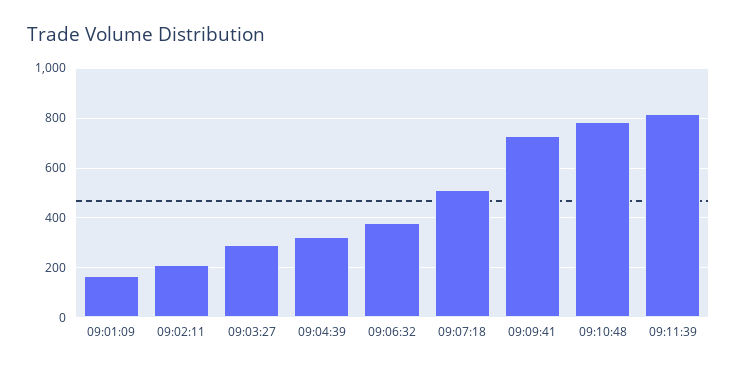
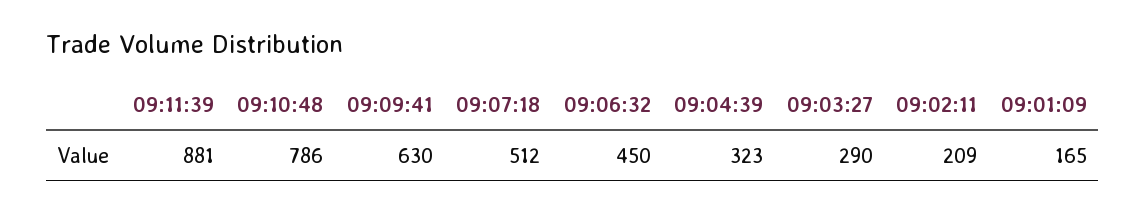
  {
    "09:01:09": 165,
    "09:02:11": 209,
    "09:03:27": 290,
    "09:04:39": 323,
-   "09:06:32": 375,
+   "09:06:32": 450,
    "09:07:18": 512,
-   "09:09:41": 725,
+   "09:09:41": 630,
    "09:10:48": 786,
-   "09:11:39": 825
+   "09:11:39": 881
  }

